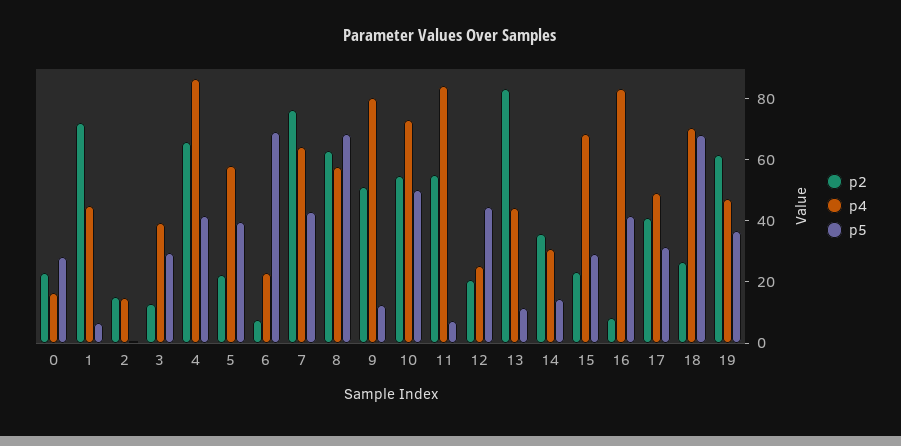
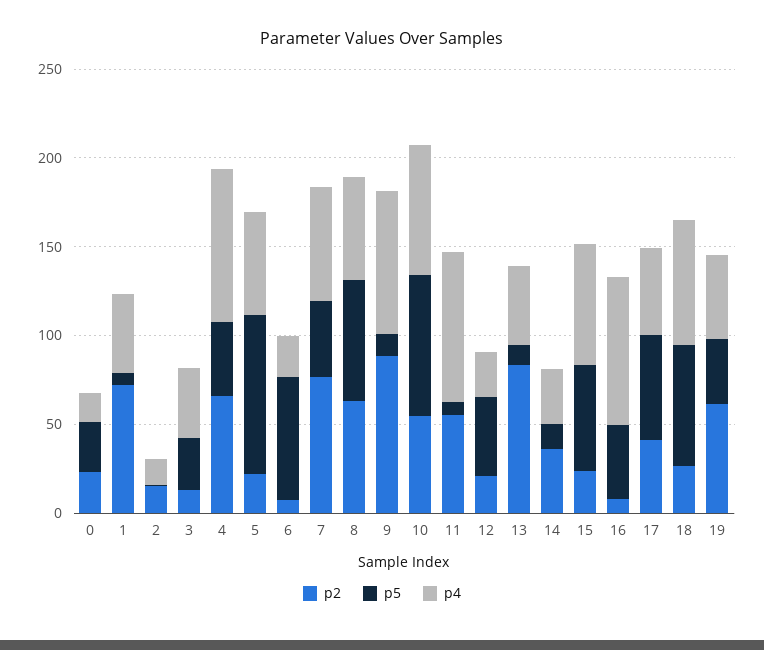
  {
    "p2": {
      "0": 25,
      "1": 70,
      "2": 15,
      "3": 15,
      "4": 65,
      "5": 20,
      "6": 10,
      "7": 75,
      "8": 65,
-     "9": 50,
+     "9": 90,
      "10": 55,
      "11": 55,
      "12": 20,
      "13": 85,
      "14": 35,
      "15": 25,
      "16": 10,
      "17": 40,
      "18": 25,
      "19": 60
    },
    "p4": {
      "0": 15,
      "1": 45,
      "2": 15,
      "3": 40,
      "4": 85,
      "5": 60,
      "6": 25,
      "7": 65,
      "8": 60,
      "9": 80,
      "10": 75,
      "11": 85,
      "12": 25,
      "13": 45,
      "14": 30,
      "15": 70,
      "16": 85,
      "17": 50,
      "18": 70,
      "19": 45
    },
    "p5": {
      "0": 30,
      "1": 5,
      "2": 0,
      "3": 30,
      "4": 40,
-     "5": 40,
+     "5": 90,
      "6": 70,
      "7": 45,
      "8": 70,
      "9": 10,
-     "10": 50,
+     "10": 80,
      "11": 5,
      "12": 45,
      "13": 10,
      "14": 15,
-     "15": 30,
+     "15": 60,
      "16": 40,
-     "17": 30,
+     "17": 60,
      "18": 70,
      "19": 35
    }
  }

